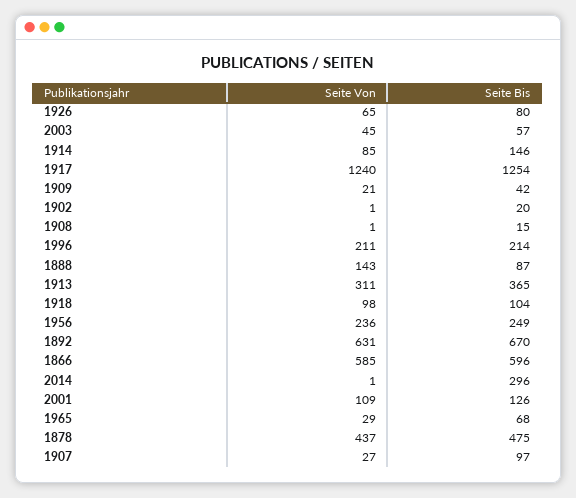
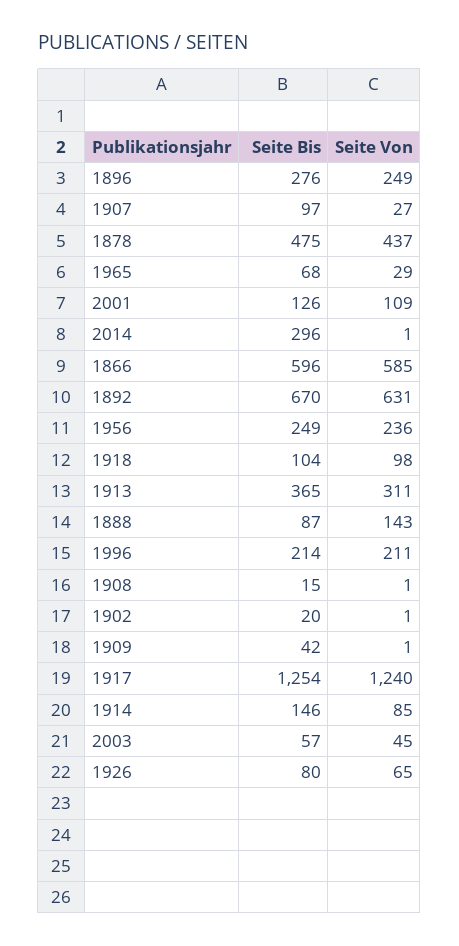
  {
    "Seite Von": {
      "1926": 65,
      "2003": 45,
      "1914": 85,
      "1917": 1240,
-     "1909": 21,
+     "1909": 1,
      "1902": 1,
      "1908": 1,
      "1996": 211,
      "1888": 143,
      "1913": 311,
      "1918": 98,
      "1956": 236,
      "1892": 631,
      "1866": 585,
      "2014": 1,
      "2001": 109,
      "1965": 29,
      "1878": 437,
-     "1907": 27
+     "1907": 27,
+     "1896": 249
    },
    "Seite Bis": {
      "1926": 80,
      "2003": 57,
      "1914": 146,
      "1917": 1254,
      "1909": 42,
      "1902": 20,
      "1908": 15,
      "1996": 214,
      "1888": 87,
      "1913": 365,
      "1918": 104,
      "1956": 249,
      "1892": 670,
      "1866": 596,
      "2014": 296,
      "2001": 126,
      "1965": 68,
      "1878": 475,
-     "1907": 97
+     "1907": 97,
+     "1896": 276
    }
  }

